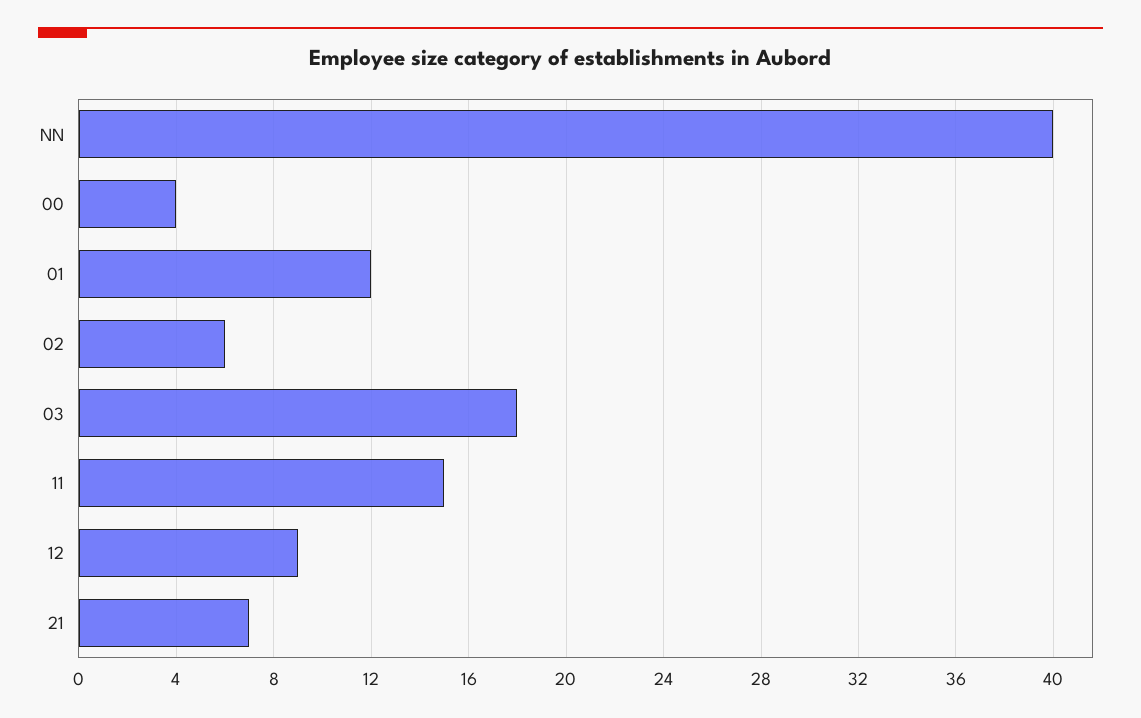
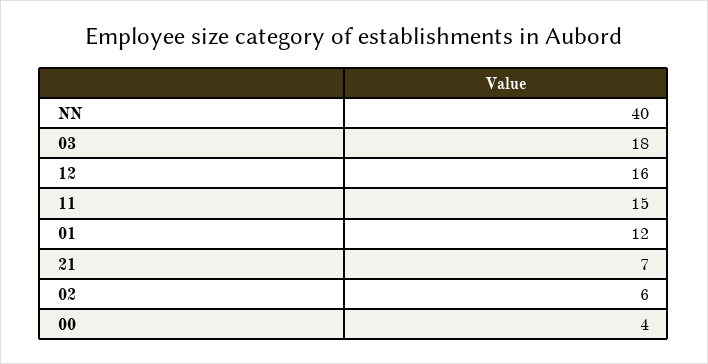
  {
    "NN": 40,
    "00": 4,
    "01": 12,
    "02": 6,
    "03": 18,
    "11": 15,
-   "12": 9,
+   "12": 16,
    "21": 7
  }

